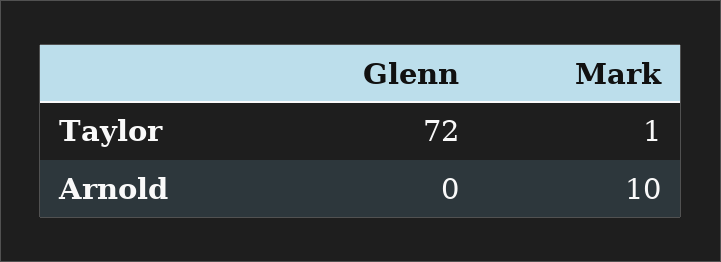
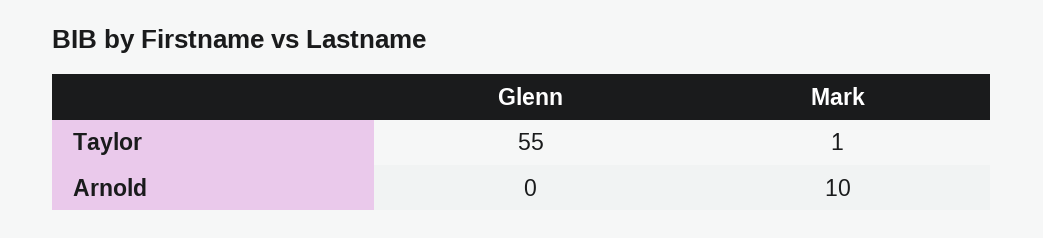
  {
    "Glenn": {
-     "Taylor": 72,
+     "Taylor": 55,
      "Arnold": 0
    },
    "Mark": {
      "Taylor": 1,
      "Arnold": 10
    }
  }

